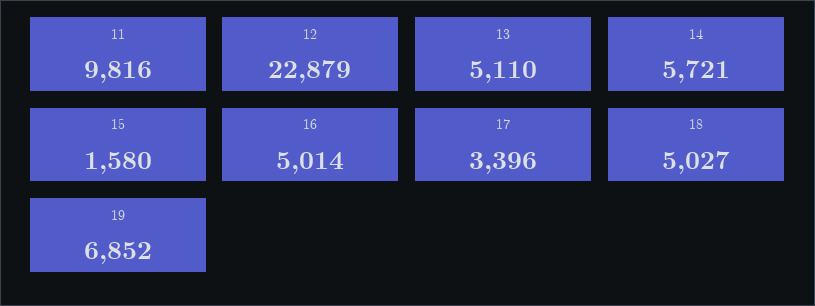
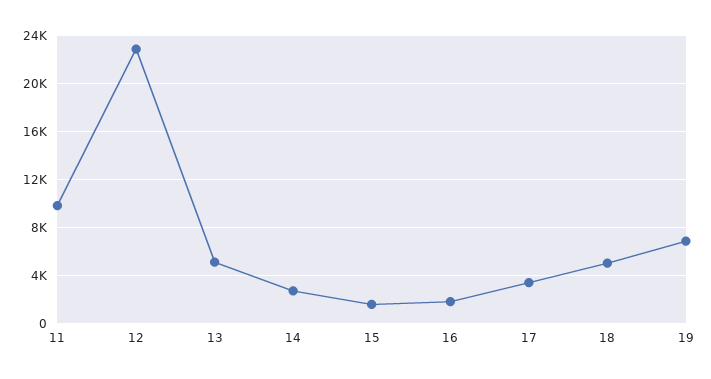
  {
    "11": 9816,
    "12": 22879,
    "13": 5110,
-   "14": 5721,
+   "14": 3000,
    "15": 1580,
-   "16": 5014,
+   "16": 2000,
    "17": 3396,
    "18": 5027,
    "19": 6852
  }

